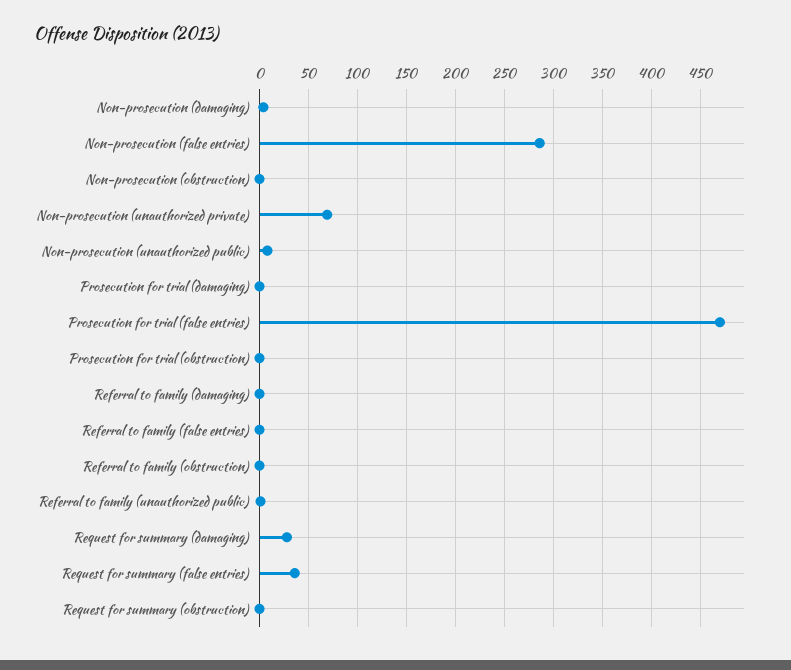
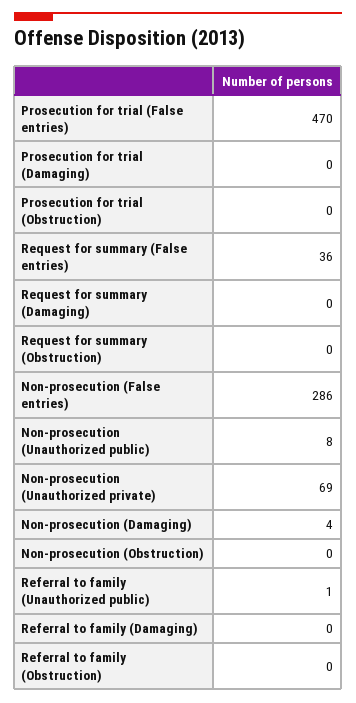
  {
    "Non-prosecution (damaging)": 4,
    "Non-prosecution (false entries)": 286,
    "Non-prosecution (obstruction)": 0,
    "Non-prosecution (unauthorized private)": 69,
    "Non-prosecution (unauthorized public)": 8,
    "Prosecution for trial (damaging)": 0,
    "Prosecution for trial (false entries)": 470,
    "Prosecution for trial (obstruction)": 0,
    "Referral to family (damaging)": 0,
-   "Referral to family (false entries)": 0,
    "Referral to family (obstruction)": 0,
    "Referral to family (unauthorized public)": 1,
-   "Request for summary (damaging)": 30,
+   "Request for summary (damaging)": 0,
    "Request for summary (false entries)": 36,
    "Request for summary (obstruction)": 0
  }

